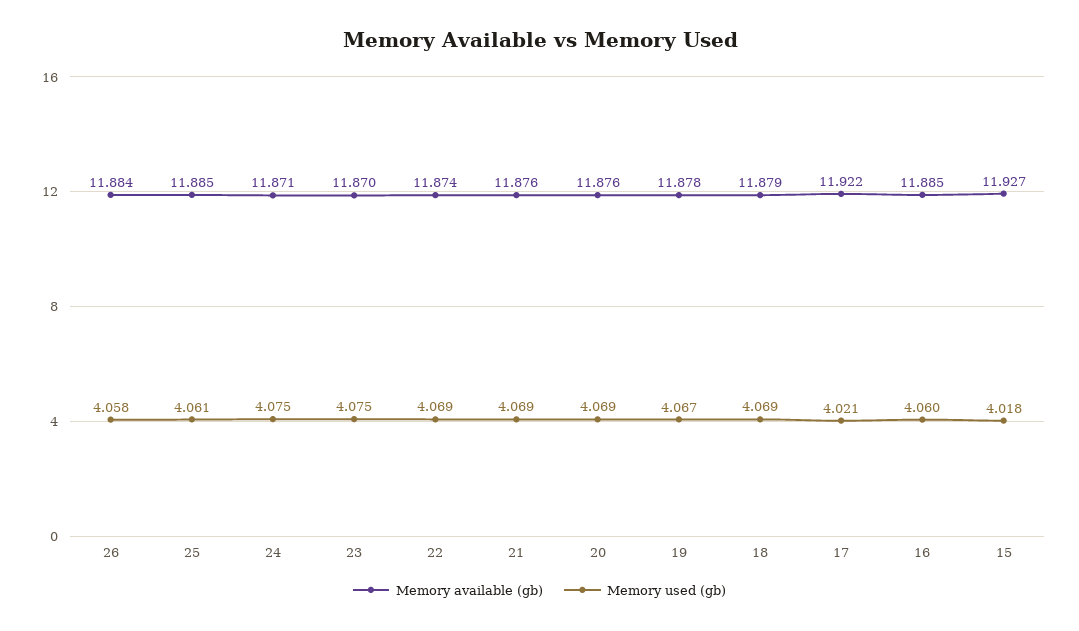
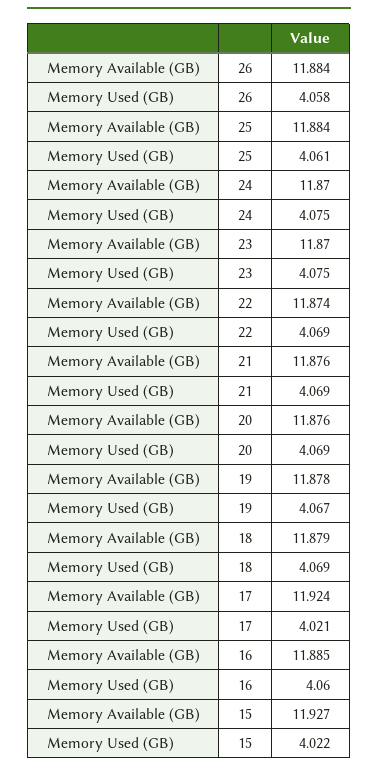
  {
    "Memory available (gb)": {
      "26": 11.884,
-     "25": 11.885,
+     "25": 11.884,
-     "24": 11.871,
+     "24": 11.87,
      "23": 11.87,
      "22": 11.874,
      "21": 11.876,
      "20": 11.876,
      "19": 11.878,
      "18": 11.879,
-     "17": 11.922,
+     "17": 11.924,
      "16": 11.885,
      "15": 11.927
    },
    "Memory used (gb)": {
      "26": 4.058,
      "25": 4.061,
      "24": 4.075,
      "23": 4.075,
      "22": 4.069,
      "21": 4.069,
      "20": 4.069,
      "19": 4.067,
      "18": 4.069,
      "17": 4.021,
      "16": 4.06,
-     "15": 4.018
+     "15": 4.022
    }
  }

